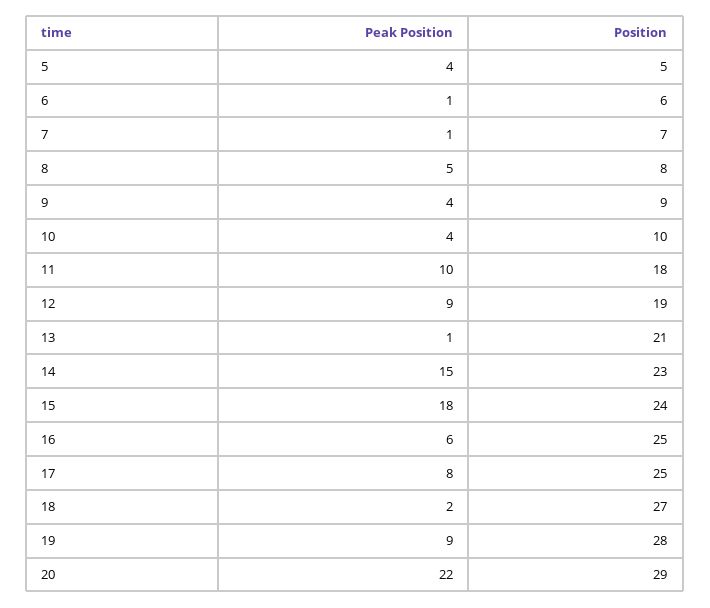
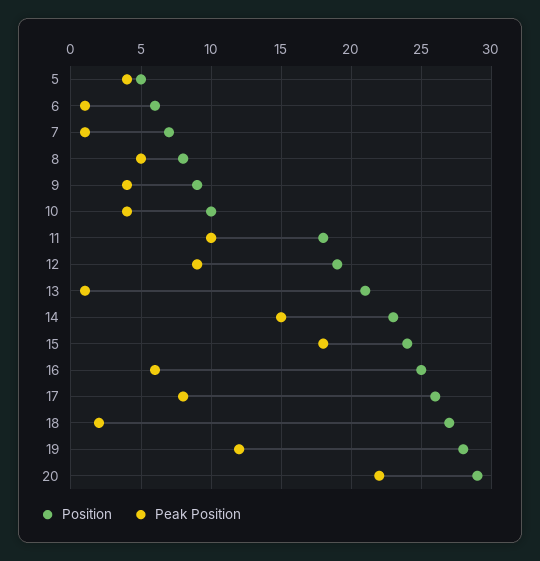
  {
    "Peak Position": {
      "5": 4,
      "6": 1,
      "7": 1,
      "8": 5,
      "9": 4,
      "10": 4,
      "11": 10,
      "12": 9,
      "13": 1,
      "14": 15,
      "15": 18,
      "16": 6,
      "17": 8,
      "18": 2,
-     "19": 9,
+     "19": 12,
      "20": 22
    },
    "Position": {
      "5": 5,
      "6": 6,
      "7": 7,
      "8": 8,
      "9": 9,
      "10": 10,
      "11": 18,
      "12": 19,
      "13": 21,
      "14": 23,
      "15": 24,
      "16": 25,
-     "17": 25,
+     "17": 26,
      "18": 27,
      "19": 28,
      "20": 29
    }
  }

